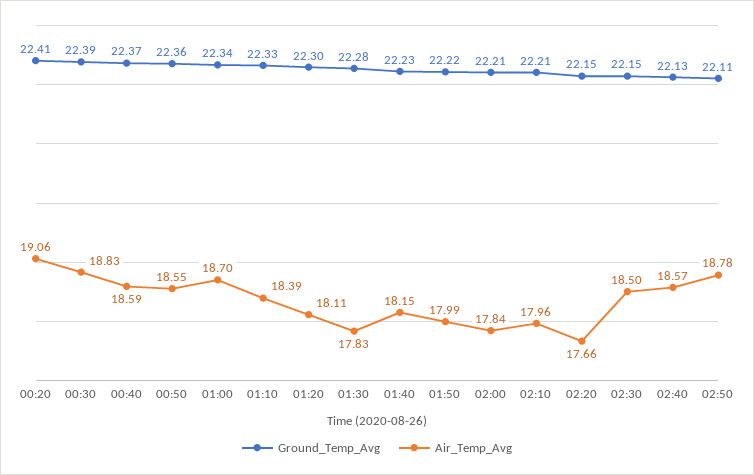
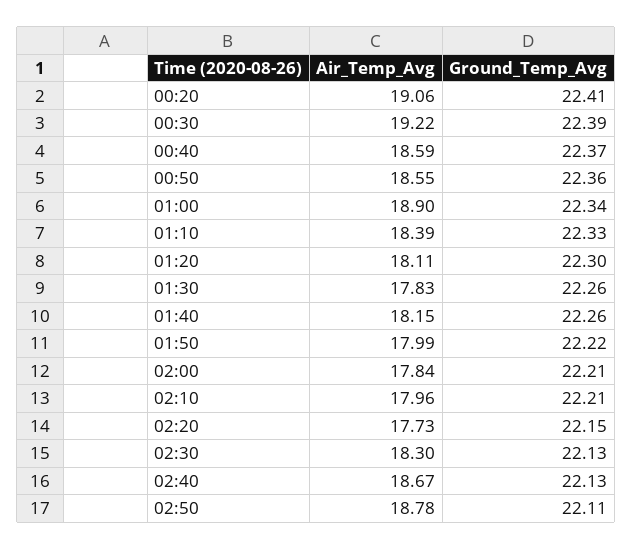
  {
    "Ground_Temp_Avg": {
      "00:20": 22.41,
      "00:30": 22.39,
      "00:40": 22.37,
      "00:50": 22.36,
      "01:00": 22.34,
      "01:10": 22.33,
      "01:20": 22.3,
-     "01:30": 22.28,
+     "01:30": 22.26,
-     "01:40": 22.23,
+     "01:40": 22.26,
      "01:50": 22.22,
      "02:00": 22.21,
      "02:10": 22.21,
      "02:20": 22.15,
-     "02:30": 22.15,
+     "02:30": 22.13,
      "02:40": 22.13,
      "02:50": 22.11
    },
    "Air_Temp_Avg": {
      "00:20": 19.06,
-     "00:30": 18.83,
+     "00:30": 19.22,
      "00:40": 18.59,
      "00:50": 18.55,
-     "01:00": 18.7,
+     "01:00": 18.9,
      "01:10": 18.39,
      "01:20": 18.11,
      "01:30": 17.83,
      "01:40": 18.15,
      "01:50": 17.99,
      "02:00": 17.84,
      "02:10": 17.96,
-     "02:20": 17.66,
+     "02:20": 17.73,
-     "02:30": 18.5,
+     "02:30": 18.3,
-     "02:40": 18.57,
+     "02:40": 18.67,
      "02:50": 18.78
    }
  }

